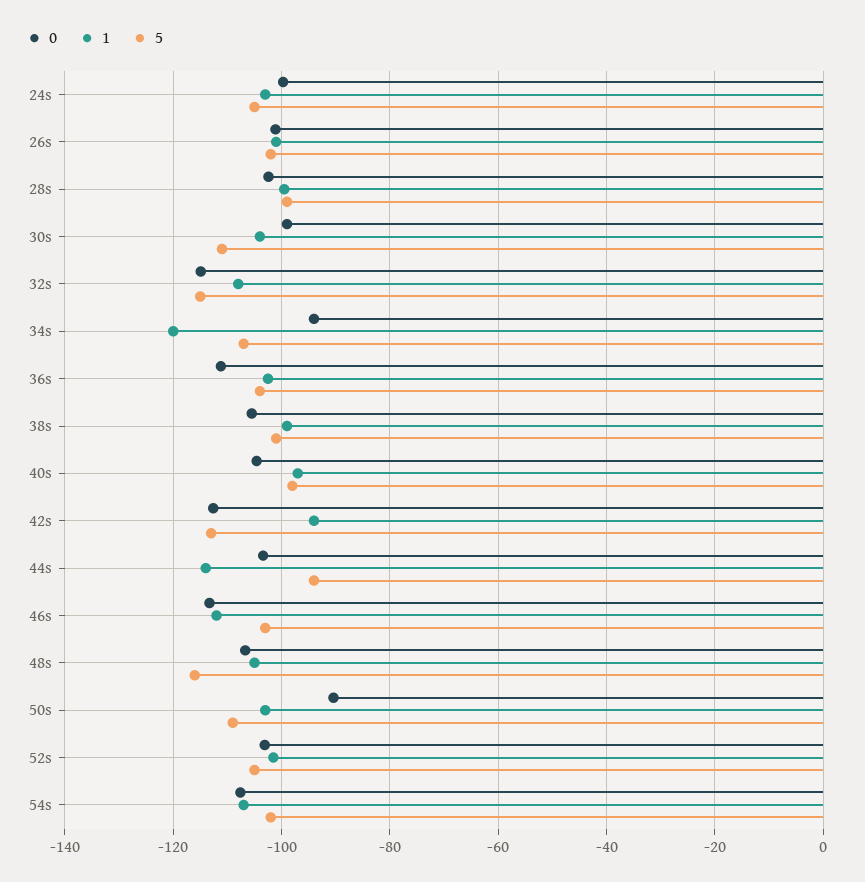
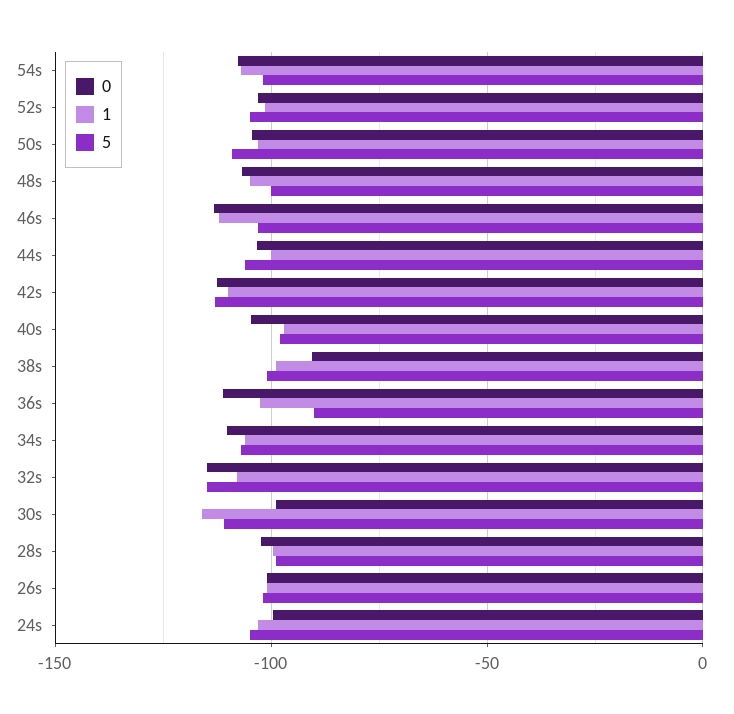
  {
    "0": {
      "24s": -100,
      "26s": -102,
      "28s": -102,
      "30s": -100,
      "32s": -114,
-     "34s": -94,
+     "34s": -110,
      "36s": -112,
-     "38s": -106,
+     "38s": -90,
      "40s": -104,
      "42s": -112,
      "44s": -104,
      "46s": -114,
      "48s": -106,
-     "50s": -90,
+     "50s": -105,
      "52s": -104,
      "54s": -108
    },
    "1": {
      "24s": -104,
      "26s": -102,
      "28s": -100,
-     "30s": -104,
+     "30s": -115,
      "32s": -108,
-     "34s": -120,
+     "34s": -105,
      "36s": -102,
      "38s": -100,
      "40s": -98,
-     "42s": -94,
+     "42s": -110,
-     "44s": -114,
+     "44s": -100,
      "46s": -112,
      "48s": -106,
      "50s": -104,
      "52s": -102,
      "54s": -108
    },
    "5": {
      "24s": -106,
      "26s": -102,
      "28s": -100,
      "30s": -112,
      "32s": -116,
      "34s": -108,
-     "36s": -104,
+     "36s": -90,
      "38s": -102,
      "40s": -98,
      "42s": -114,
-     "44s": -94,
+     "44s": -105,
      "46s": -104,
-     "48s": -116,
+     "48s": -100,
      "50s": -110,
      "52s": -106,
      "54s": -102
    }
  }

